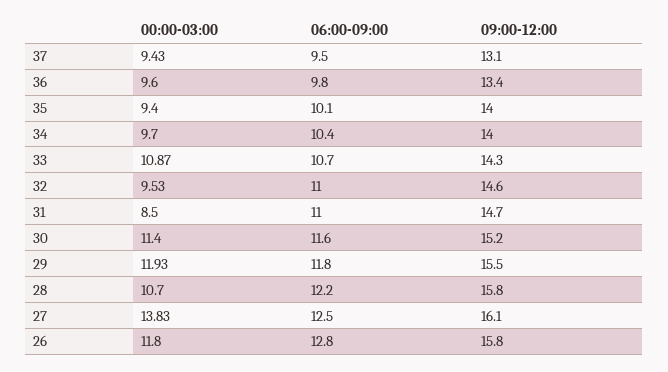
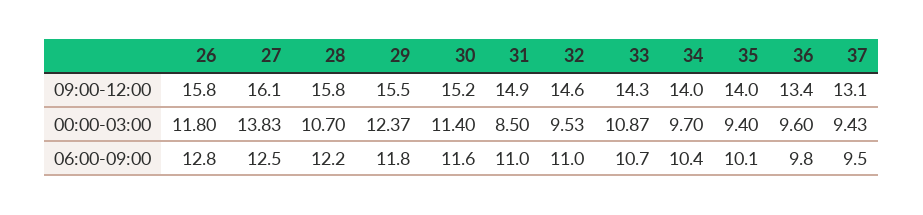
  {
    "00:00-03:00": {
      "37": 9.43,
      "36": 9.6,
      "35": 9.4,
      "34": 9.7,
      "33": 10.87,
      "32": 9.53,
      "31": 8.5,
      "30": 11.4,
-     "29": 11.93,
+     "29": 12.37,
      "28": 10.7,
      "27": 13.83,
      "26": 11.8
    },
    "06:00-09:00": {
      "37": 9.5,
      "36": 9.8,
      "35": 10.1,
      "34": 10.4,
      "33": 10.7,
      "32": 11,
      "31": 11,
      "30": 11.6,
      "29": 11.8,
      "28": 12.2,
      "27": 12.5,
      "26": 12.8
    },
    "09:00-12:00": {
      "37": 13.1,
      "36": 13.4,
      "35": 14,
      "34": 14,
      "33": 14.3,
      "32": 14.6,
-     "31": 14.7,
+     "31": 14.9,
      "30": 15.2,
      "29": 15.5,
      "28": 15.8,
      "27": 16.1,
      "26": 15.8
    }
  }

